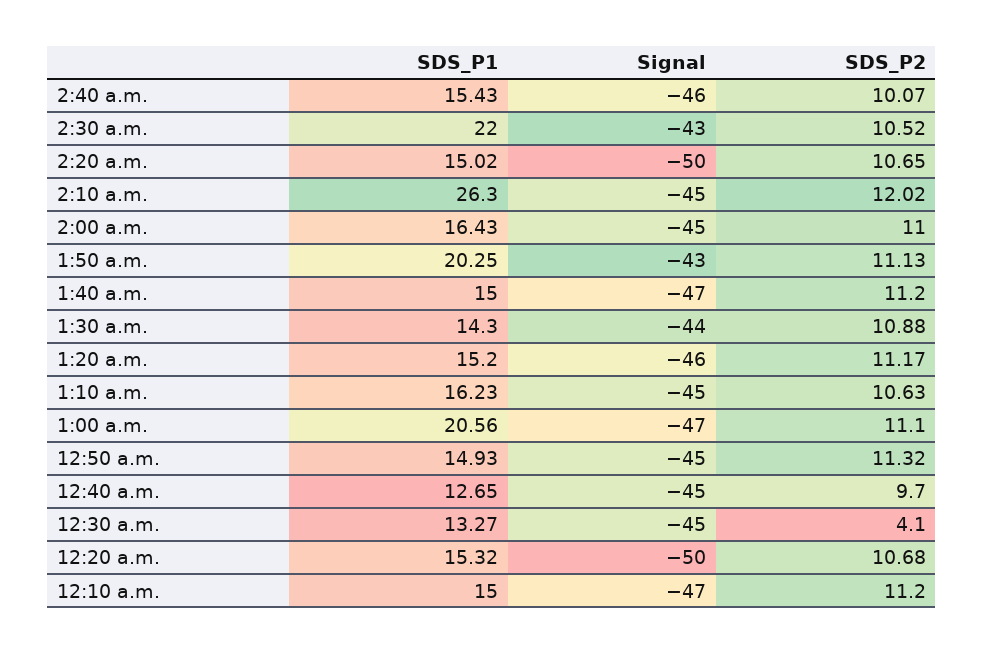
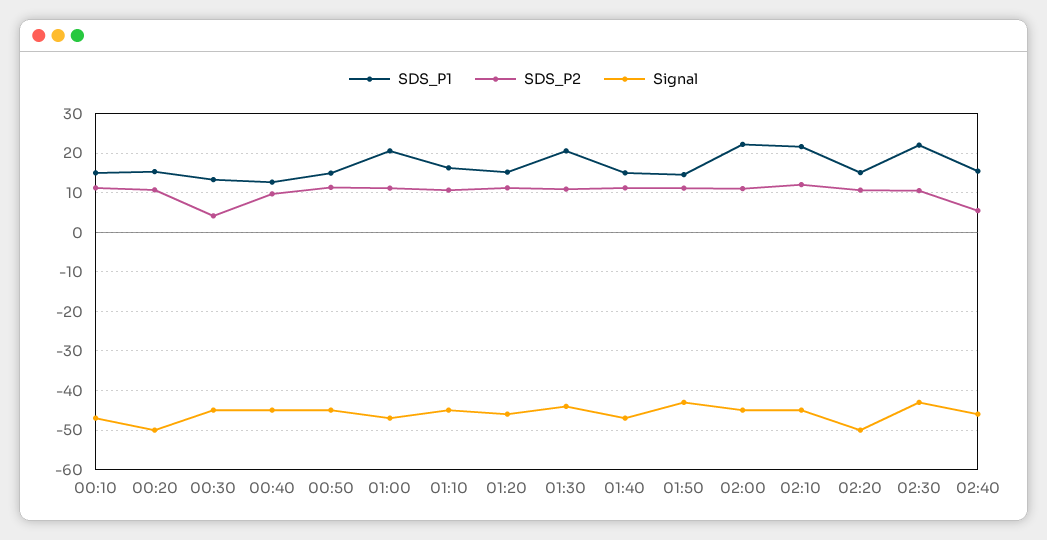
  {
    "SDS_P1": {
      "2:40 a.m.": 15.43,
      "2:30 a.m.": 22,
      "2:20 a.m.": 15.02,
-     "2:10 a.m.": 26.3,
+     "2:10 a.m.": 22,
-     "2:00 a.m.": 16.43,
+     "2:00 a.m.": 22,
-     "1:50 a.m.": 20.25,
+     "1:50 a.m.": 14,
      "1:40 a.m.": 15,
-     "1:30 a.m.": 14.3,
+     "1:30 a.m.": 20,
      "1:20 a.m.": 15.2,
      "1:10 a.m.": 16.23,
      "1:00 a.m.": 20.56,
      "12:50 a.m.": 14.93,
      "12:40 a.m.": 12.65,
      "12:30 a.m.": 13.27,
      "12:20 a.m.": 15.32,
      "12:10 a.m.": 15
    },
    "Signal": {
      "2:40 a.m.": -46,
      "2:30 a.m.": -43,
      "2:20 a.m.": -50,
      "2:10 a.m.": -45,
      "2:00 a.m.": -45,
      "1:50 a.m.": -43,
      "1:40 a.m.": -47,
      "1:30 a.m.": -44,
      "1:20 a.m.": -46,
      "1:10 a.m.": -45,
      "1:00 a.m.": -47,
      "12:50 a.m.": -45,
      "12:40 a.m.": -45,
      "12:30 a.m.": -45,
      "12:20 a.m.": -50,
      "12:10 a.m.": -47
    },
    "SDS_P2": {
-     "2:40 a.m.": 10.07,
+     "2:40 a.m.": 6,
      "2:30 a.m.": 10.52,
      "2:20 a.m.": 10.65,
      "2:10 a.m.": 12.02,
      "2:00 a.m.": 11,
      "1:50 a.m.": 11.13,
      "1:40 a.m.": 11.2,
      "1:30 a.m.": 10.88,
      "1:20 a.m.": 11.17,
      "1:10 a.m.": 10.63,
      "1:00 a.m.": 11.1,
      "12:50 a.m.": 11.32,
      "12:40 a.m.": 9.7,
      "12:30 a.m.": 4.1,
      "12:20 a.m.": 10.68,
      "12:10 a.m.": 11.2
    }
  }

